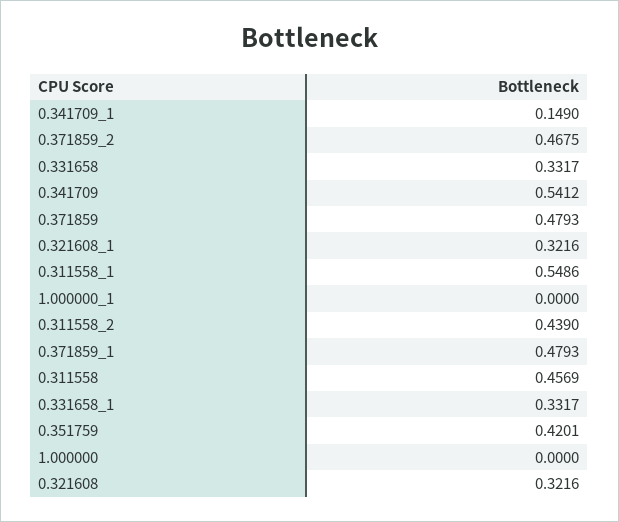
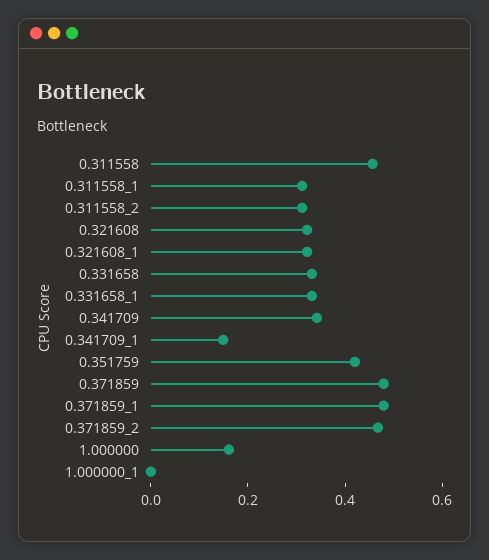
  {
    "0.341709_1": 0.149,
    "0.371859_2": 0.4675,
    "0.331658": 0.3317,
-   "0.341709": 0.5412,
+   "0.341709": 0.35,
    "0.371859": 0.4793,
    "0.321608_1": 0.3216,
-   "0.311558_1": 0.5486,
+   "0.311558_1": 0.3,
    "1.000000_1": 0,
-   "0.311558_2": 0.439,
+   "0.311558_2": 0.3,
    "0.371859_1": 0.4793,
    "0.311558": 0.4569,
    "0.331658_1": 0.3317,
    "0.351759": 0.4201,
-   "1.000000": 0,
+   "1.000000": 0.15,
    "0.321608": 0.3216
  }

